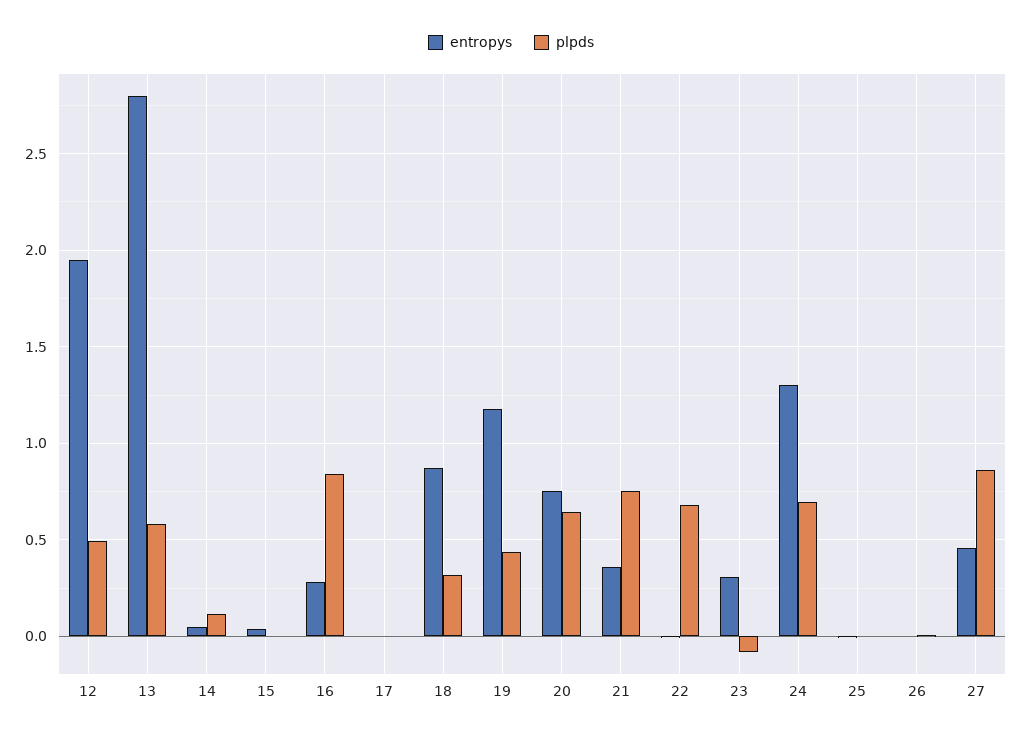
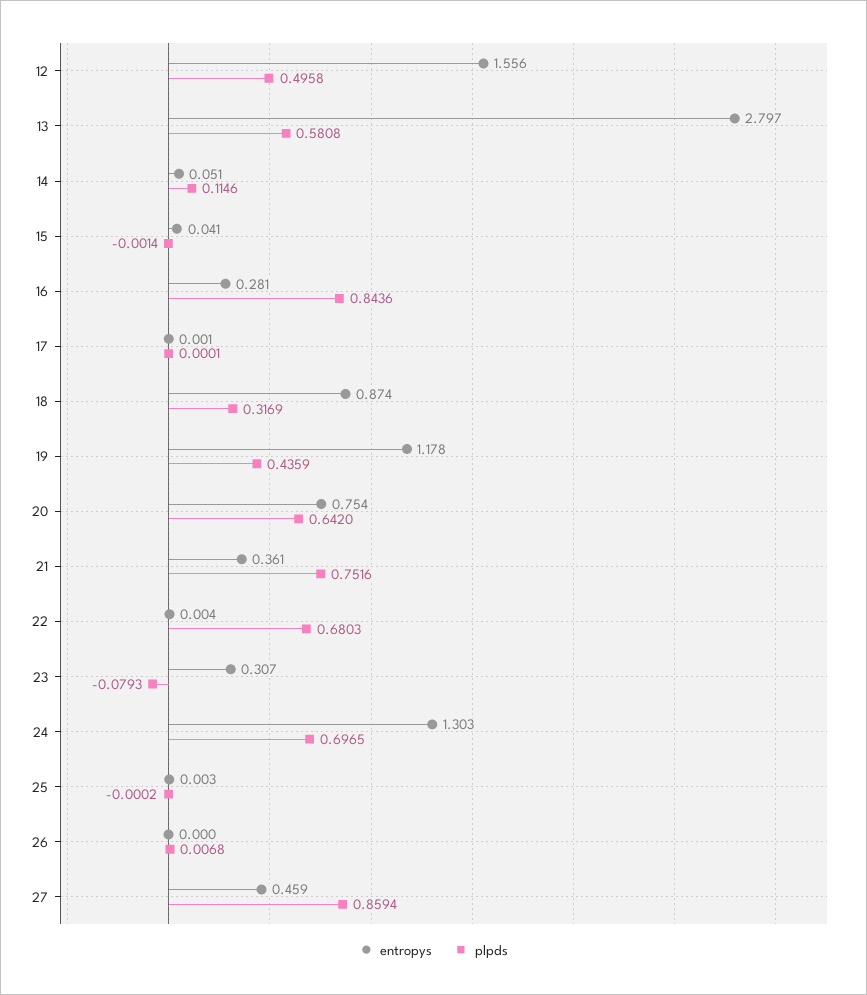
  {
    "entropys": {
-     "12": 1.95,
+     "12": 1.556,
      "13": 2.797,
      "14": 0.051,
      "15": 0.041,
      "16": 0.281,
      "17": 0.001,
      "18": 0.874,
      "19": 1.178,
      "20": 0.754,
      "21": 0.361,
      "22": 0.004,
      "23": 0.307,
      "24": 1.303,
      "25": 0.003,
      "26": 0,
      "27": 0.459
    },
    "plpds": {
      "12": 0.4958,
      "13": 0.5808,
      "14": 0.1146,
      "15": -0.0014,
      "16": 0.8436,
      "17": 0.0001,
      "18": 0.3169,
      "19": 0.4359,
      "20": 0.642,
      "21": 0.7516,
      "22": 0.6803,
      "23": -0.0793,
      "24": 0.6965,
      "25": -0.0002,
      "26": 0.0068,
      "27": 0.8594
    }
  }

